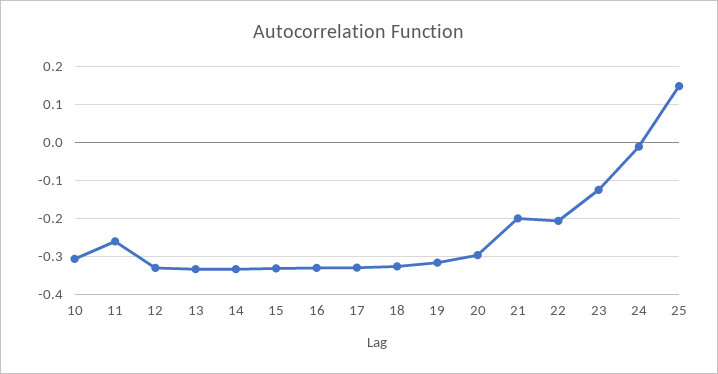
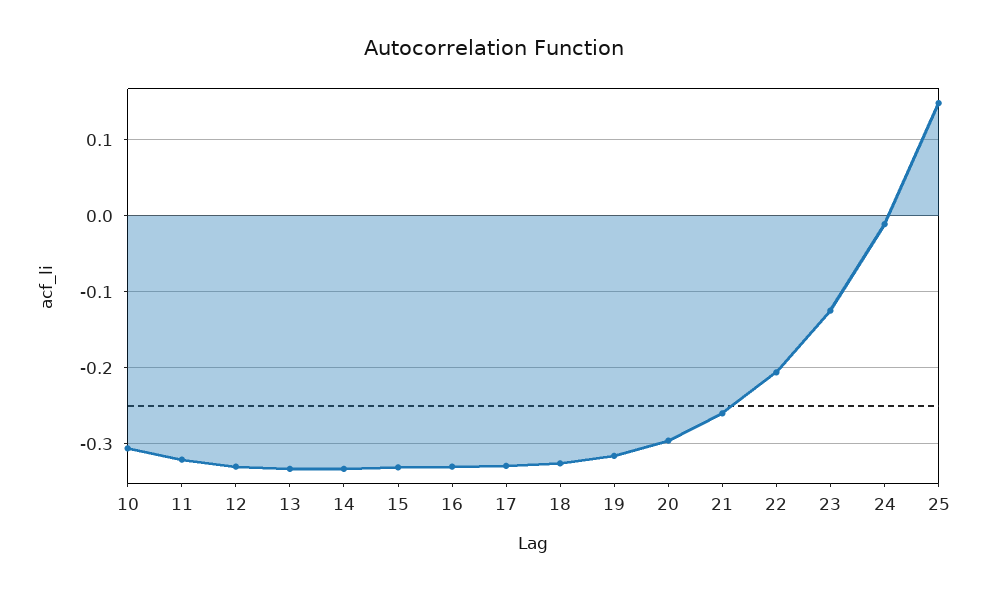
  {
    "10": -0.31,
-   "11": -0.26,
+   "11": -0.32,
    "12": -0.33,
    "13": -0.33,
    "14": -0.33,
    "15": -0.33,
    "16": -0.33,
    "17": -0.33,
    "18": -0.33,
    "19": -0.32,
    "20": -0.3,
-   "21": -0.2,
+   "21": -0.26,
    "22": -0.21,
    "23": -0.13,
    "24": -0.01,
    "25": 0.15
  }

